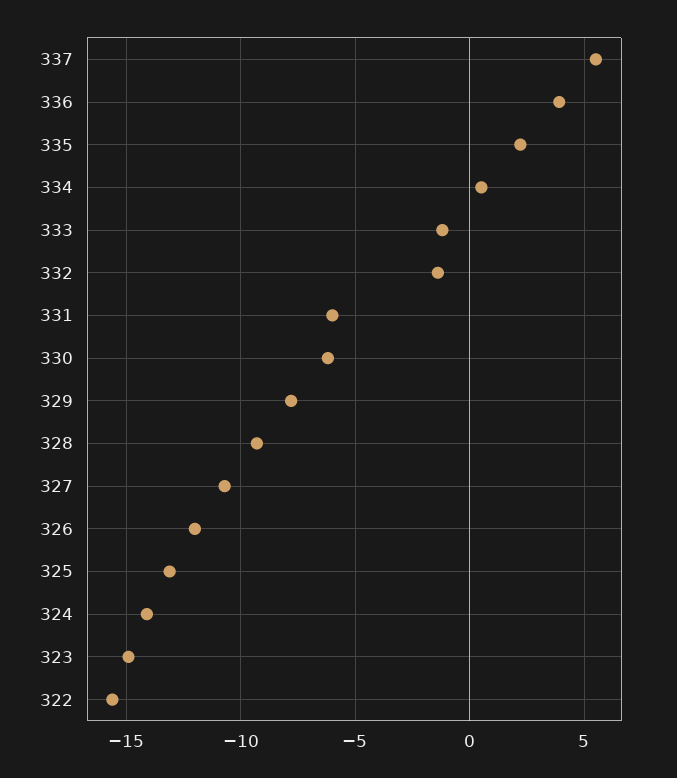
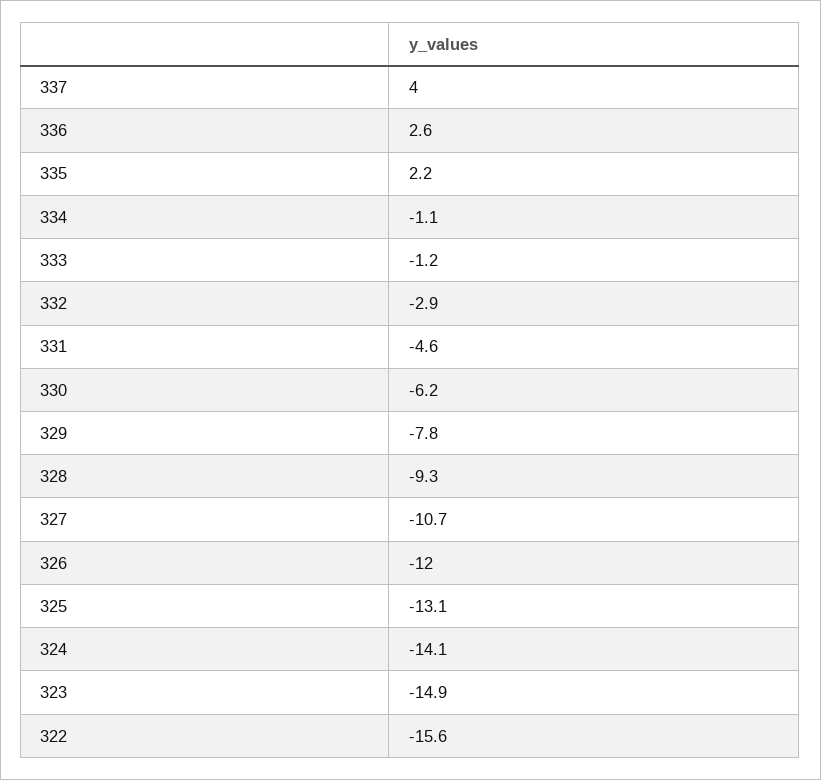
  {
-   "337": 5.5,
+   "337": 4,
-   "336": 4,
+   "336": 2.6,
    "335": 2.2,
-   "334": 0.5,
+   "334": -1.1,
    "333": -1.2,
-   "332": -1.5,
+   "332": -2.9,
-   "331": -6,
+   "331": -4.6,
    "330": -6.2,
    "329": -7.8,
    "328": -9.3,
    "327": -10.7,
    "326": -12,
    "325": -13.1,
    "324": -14.1,
    "323": -14.9,
    "322": -15.6
  }

